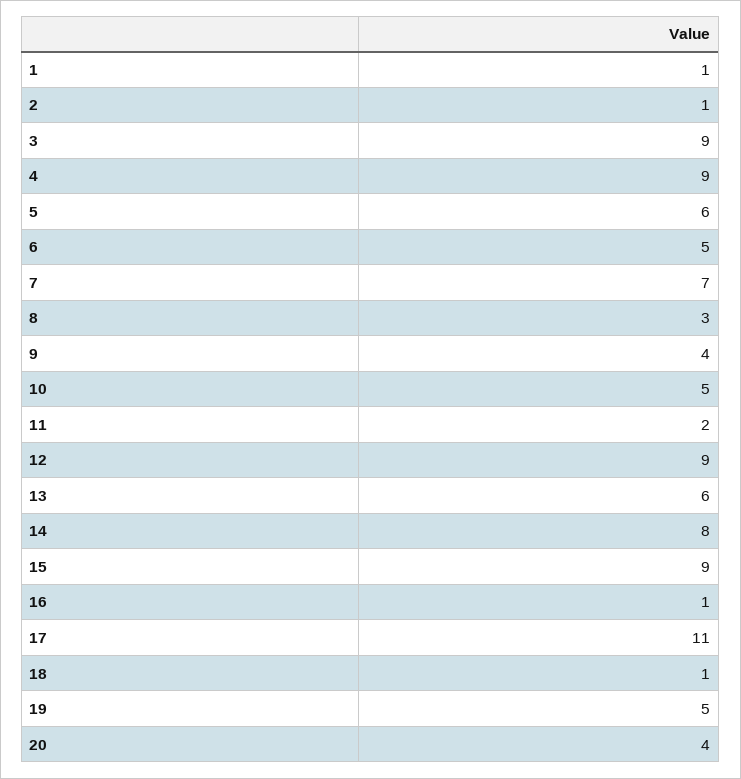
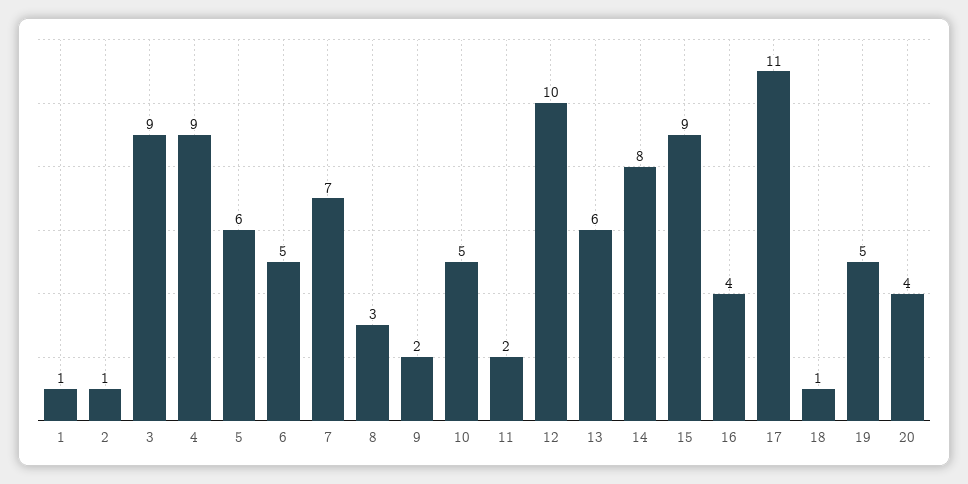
  {
    "1": 1,
    "2": 1,
    "3": 9,
    "4": 9,
    "5": 6,
    "6": 5,
    "7": 7,
    "8": 3,
-   "9": 4,
+   "9": 2,
    "10": 5,
    "11": 2,
-   "12": 9,
+   "12": 10,
    "13": 6,
    "14": 8,
    "15": 9,
-   "16": 1,
+   "16": 4,
    "17": 11,
    "18": 1,
    "19": 5,
    "20": 4
  }

